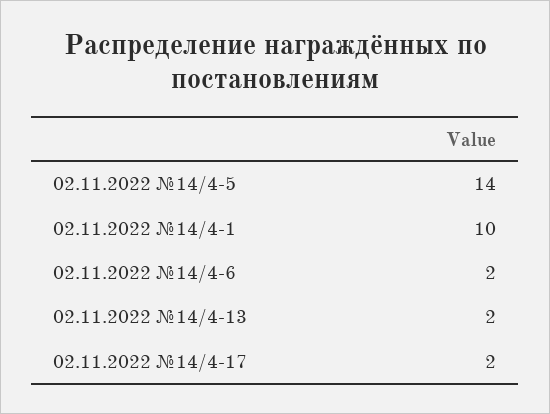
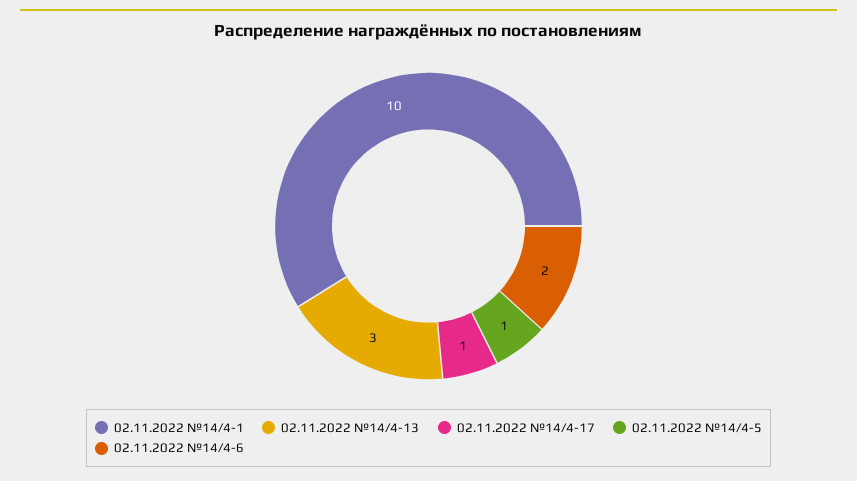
  {
-   "02.11.2022 №14/4-5": 14,
+   "02.11.2022 №14/4-5": 1,
    "02.11.2022 №14/4-1": 10,
    "02.11.2022 №14/4-6": 2,
-   "02.11.2022 №14/4-13": 2,
+   "02.11.2022 №14/4-13": 3,
-   "02.11.2022 №14/4-17": 2
+   "02.11.2022 №14/4-17": 1
  }

